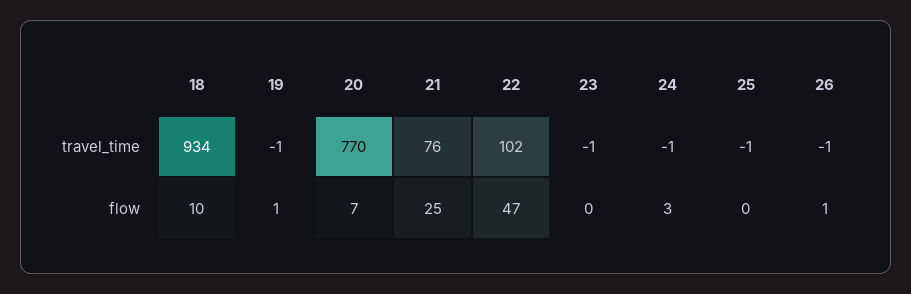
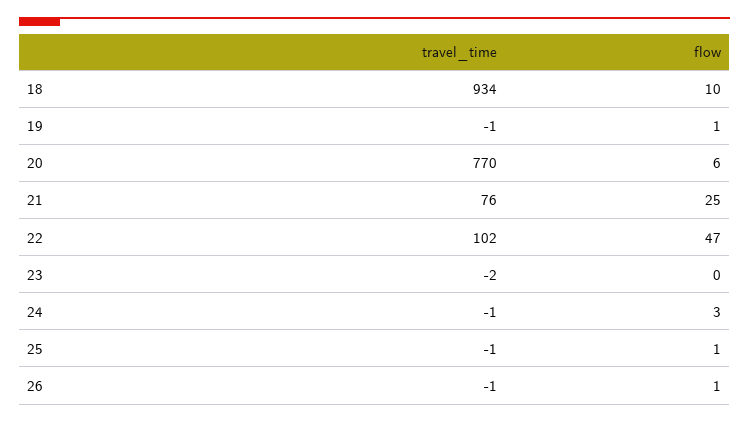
  {
    "18": {
      "travel_time": 934,
      "flow": 10
    },
    "19": {
      "travel_time": -1,
      "flow": 1
    },
    "20": {
      "travel_time": 770,
-     "flow": 7
+     "flow": 6
    },
    "21": {
      "travel_time": 76,
      "flow": 25
    },
    "22": {
      "travel_time": 102,
      "flow": 47
    },
    "23": {
-     "travel_time": -1,
+     "travel_time": -2,
      "flow": 0
    },
    "24": {
      "travel_time": -1,
      "flow": 3
    },
    "25": {
      "travel_time": -1,
-     "flow": 0
+     "flow": 1
    },
    "26": {
      "travel_time": -1,
      "flow": 1
    }
  }

